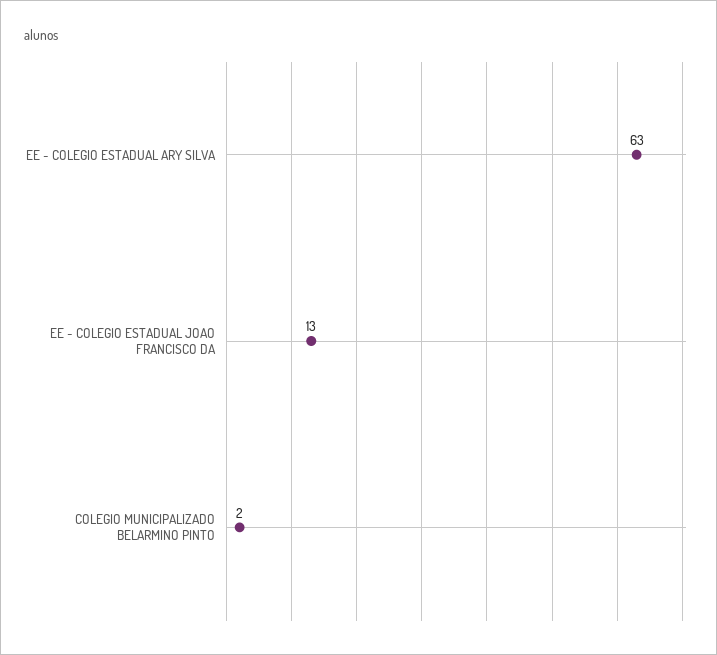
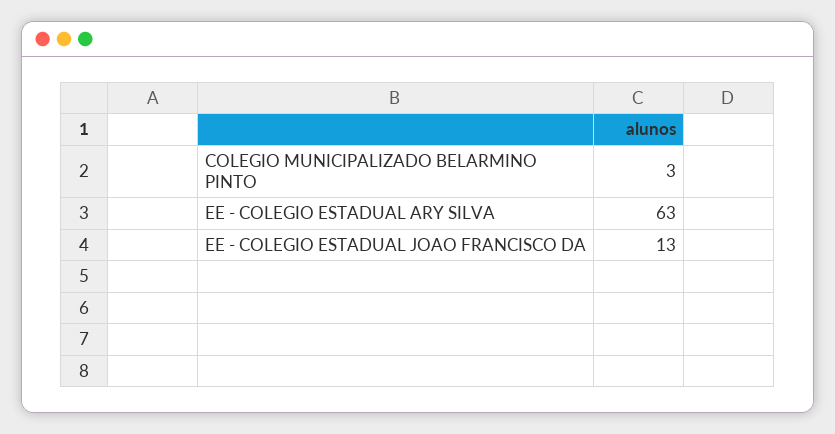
  {
    "EE - COLEGIO ESTADUAL ARY SILVA": 63,
    "EE - COLEGIO ESTADUAL JOAO FRANCISCO DA": 13,
-   "COLEGIO MUNICIPALIZADO BELARMINO PINTO": 2
+   "COLEGIO MUNICIPALIZADO BELARMINO PINTO": 3
  }

